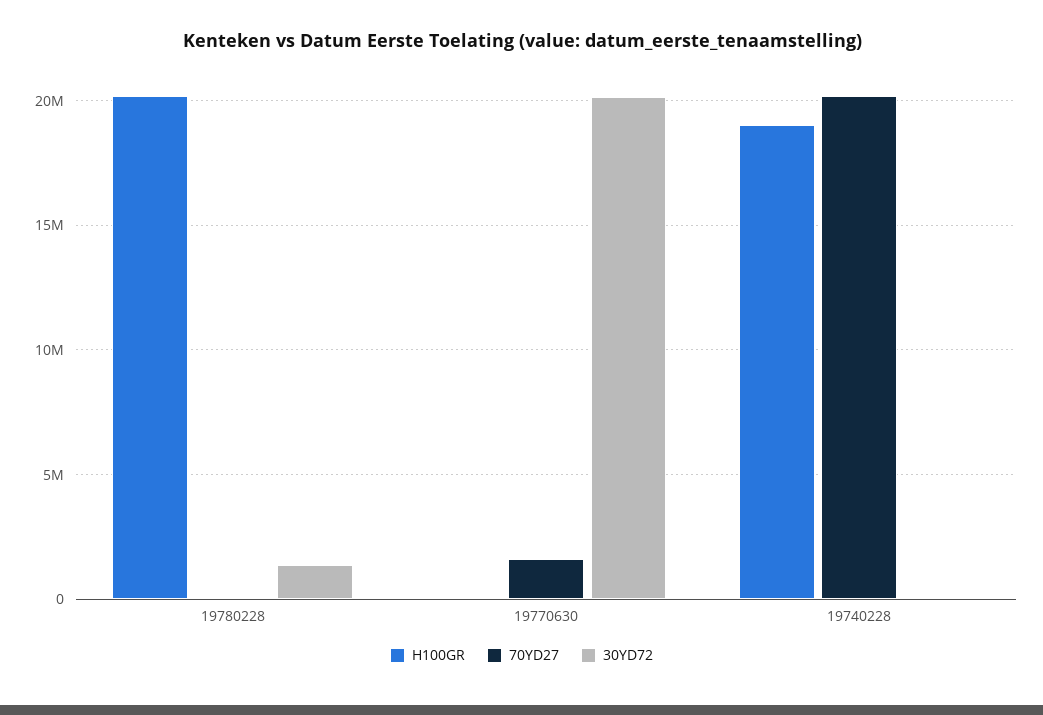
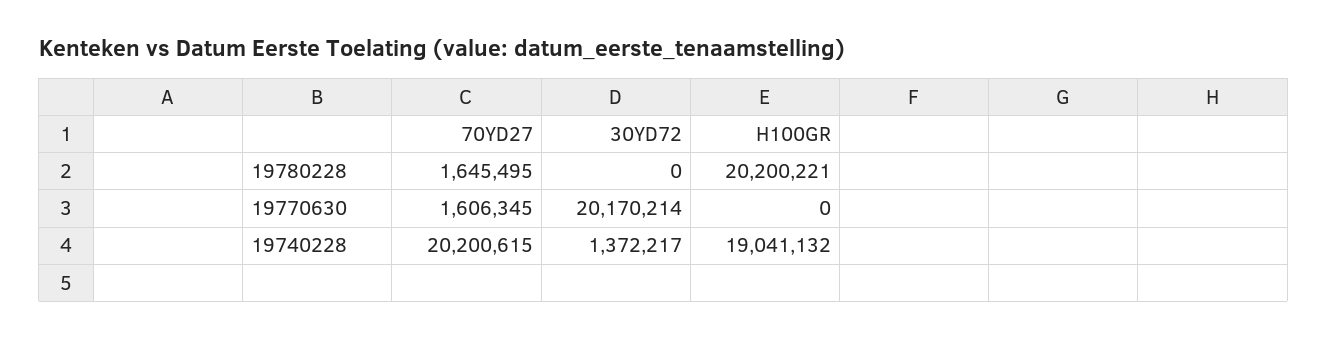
  {
    "H100GR": {
      "19780228": 20200221,
      "19770630": 0,
      "19740228": 19041132
    },
    "70YD27": {
-     "19780228": 0,
+     "19780228": 1645495,
      "19770630": 1606345,
      "19740228": 20200615
    },
    "30YD72": {
-     "19780228": 1500000,
+     "19780228": 0,
      "19770630": 20170214,
-     "19740228": 0
+     "19740228": 1372217
    }
  }

